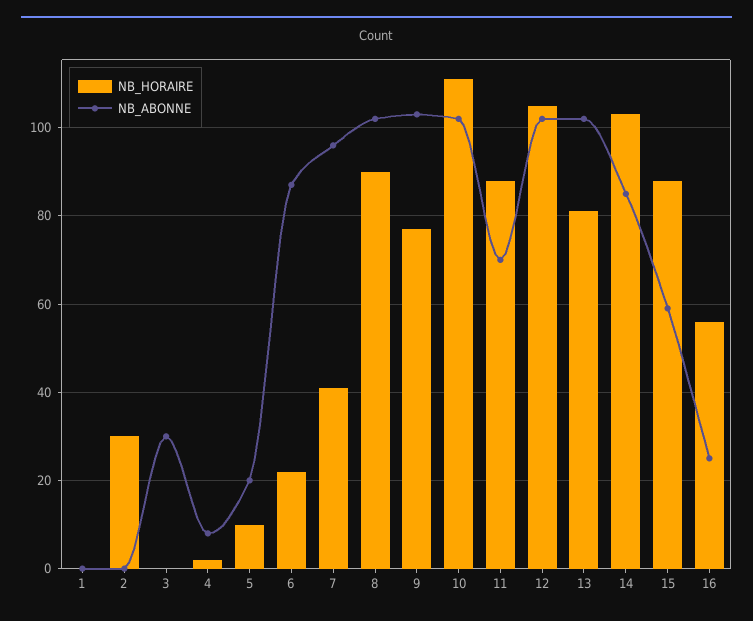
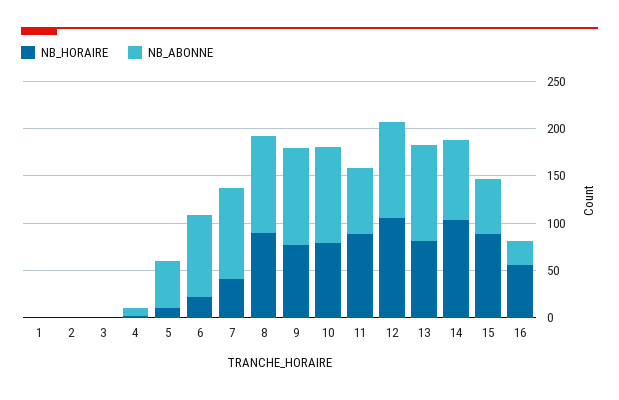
  {
    "NB_HORAIRE": {
      "1": 0,
-     "2": 30,
+     "2": 0,
      "3": 0,
      "4": 0,
      "5": 10,
      "6": 20,
      "7": 40,
      "8": 90,
      "9": 75,
-     "10": 110,
+     "10": 80,
      "11": 90,
      "12": 105,
      "13": 80,
      "14": 105,
      "15": 90,
      "16": 55
    },
    "NB_ABONNE": {
      "1": 0,
      "2": 0,
-     "3": 30,
+     "3": 0,
      "4": 10,
-     "5": 20,
+     "5": 50,
      "6": 85,
      "7": 95,
      "8": 100,
      "9": 105,
      "10": 100,
      "11": 70,
      "12": 100,
      "13": 100,
      "14": 85,
      "15": 60,
      "16": 25
    }
  }

